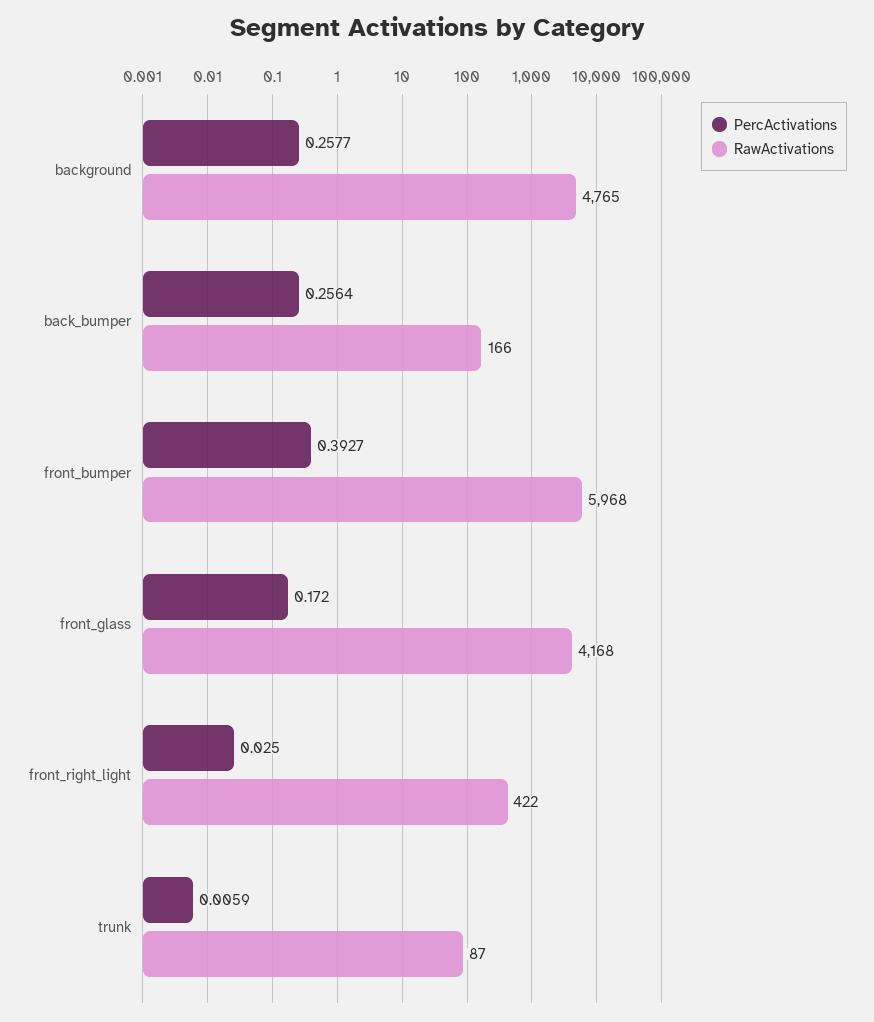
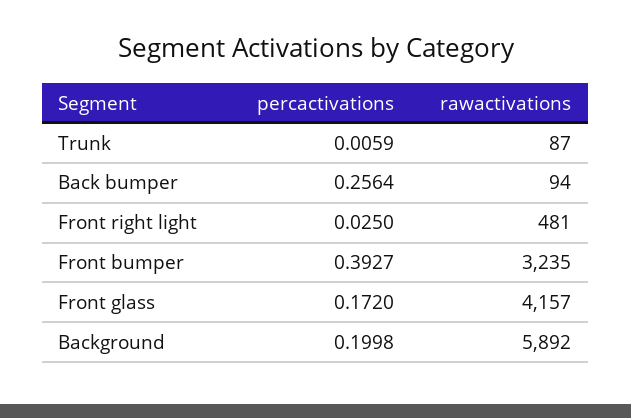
  {
    "PercActivations": {
-     "background": 0.2577,
+     "background": 0.1998,
      "back_bumper": 0.2564,
      "front_bumper": 0.3927,
      "front_glass": 0.172,
      "front_right_light": 0.025,
      "trunk": 0.0059
    },
    "RawActivations": {
-     "background": 4765,
+     "background": 5892,
-     "back_bumper": 166,
+     "back_bumper": 94,
-     "front_bumper": 5968,
+     "front_bumper": 3235,
-     "front_glass": 4168,
+     "front_glass": 4157,
-     "front_right_light": 422,
+     "front_right_light": 481,
      "trunk": 87
    }
  }

